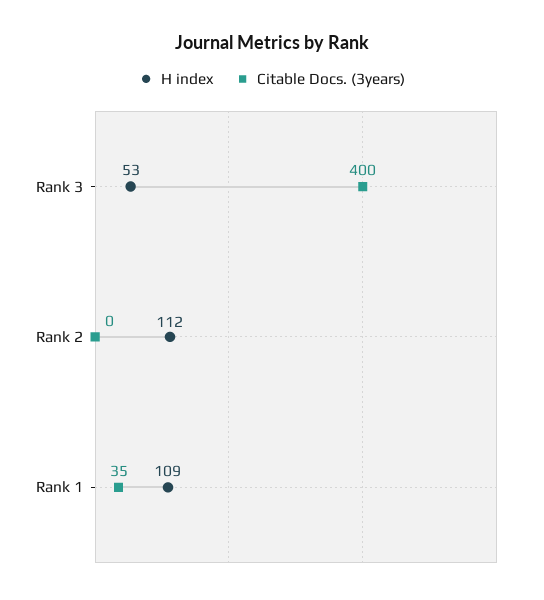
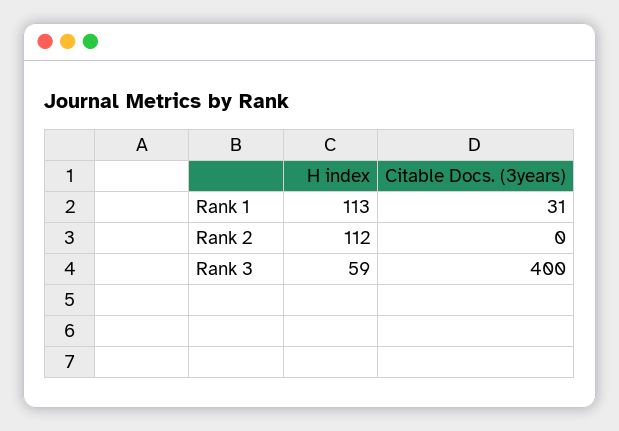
  {
    "H index": {
-     "Rank 3": 53,
+     "Rank 3": 59,
      "Rank 2": 112,
-     "Rank 1": 109
+     "Rank 1": 113
    },
    "Citable Docs. (3years)": {
      "Rank 3": 400,
      "Rank 2": 0,
-     "Rank 1": 35
+     "Rank 1": 31
    }
  }

